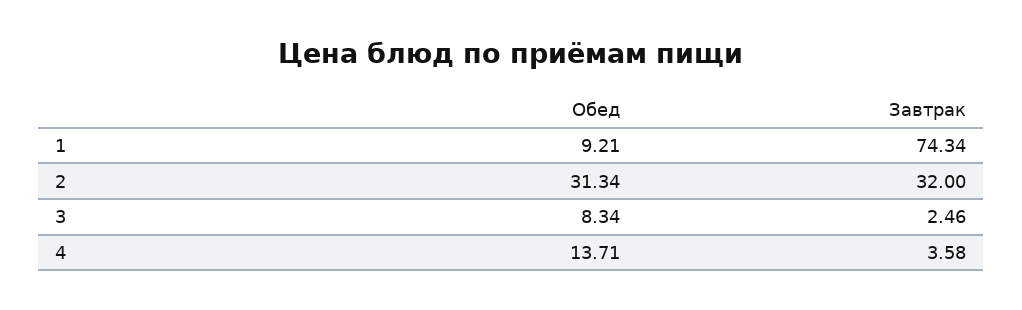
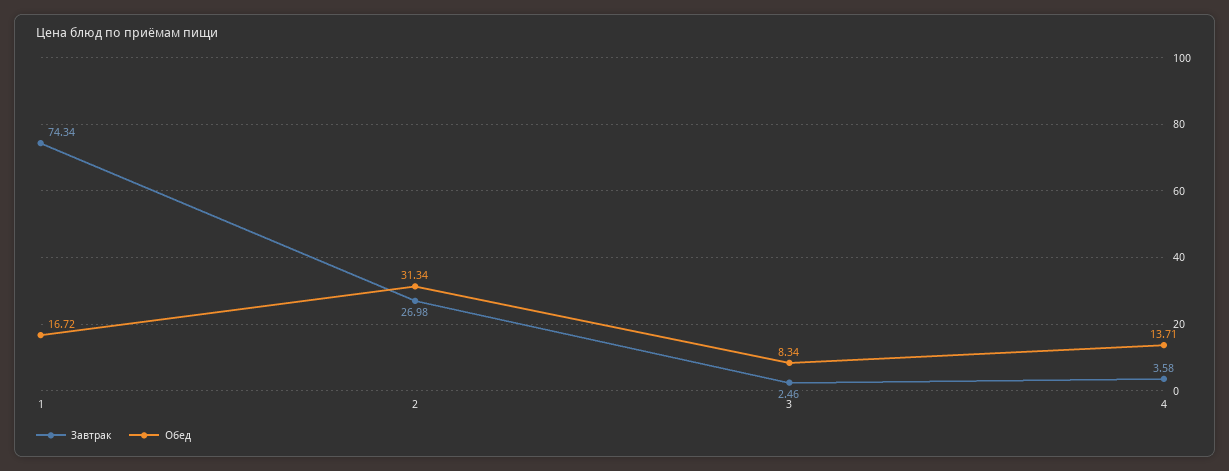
  {
    "Обед": {
-     "1": 9.21,
+     "1": 16.72,
      "2": 31.34,
      "3": 8.34,
      "4": 13.71
    },
    "Завтрак": {
      "1": 74.34,
-     "2": 32,
+     "2": 26.98,
      "3": 2.46,
      "4": 3.58
    }
  }

